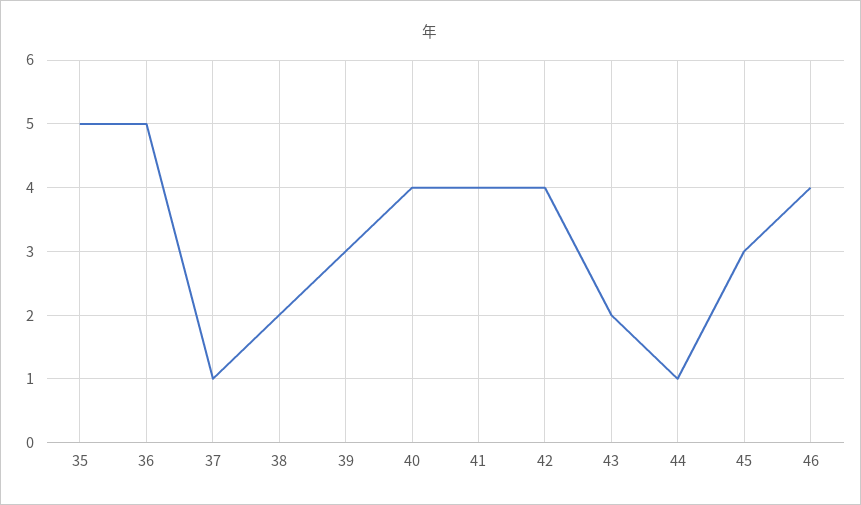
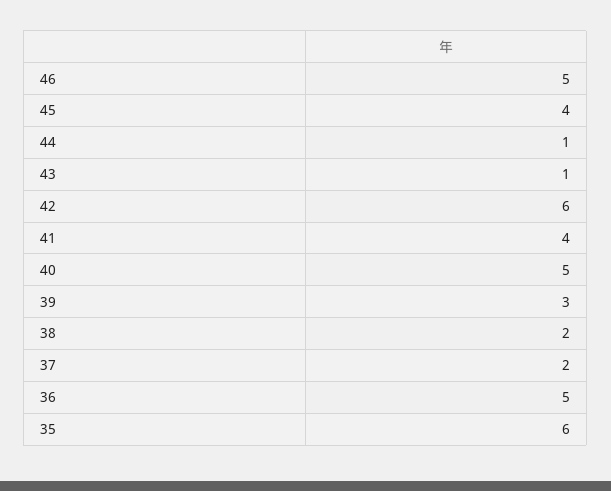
  {
-   "35": 5,
+   "35": 6,
    "36": 5,
-   "37": 1,
+   "37": 2,
    "38": 2,
    "39": 3,
-   "40": 4,
+   "40": 5,
    "41": 4,
-   "42": 4,
+   "42": 6,
-   "43": 2,
+   "43": 1,
    "44": 1,
-   "45": 3,
+   "45": 4,
-   "46": 4
+   "46": 5
  }

